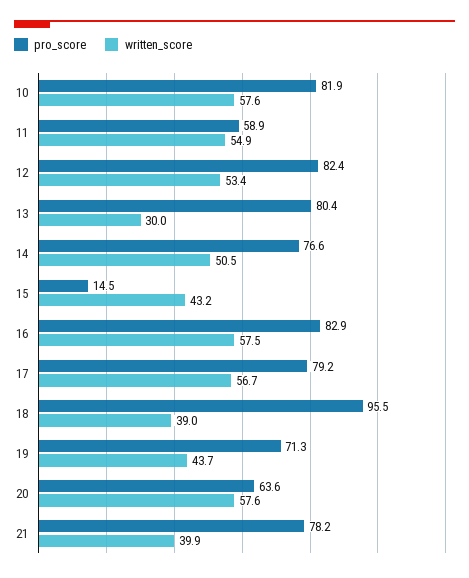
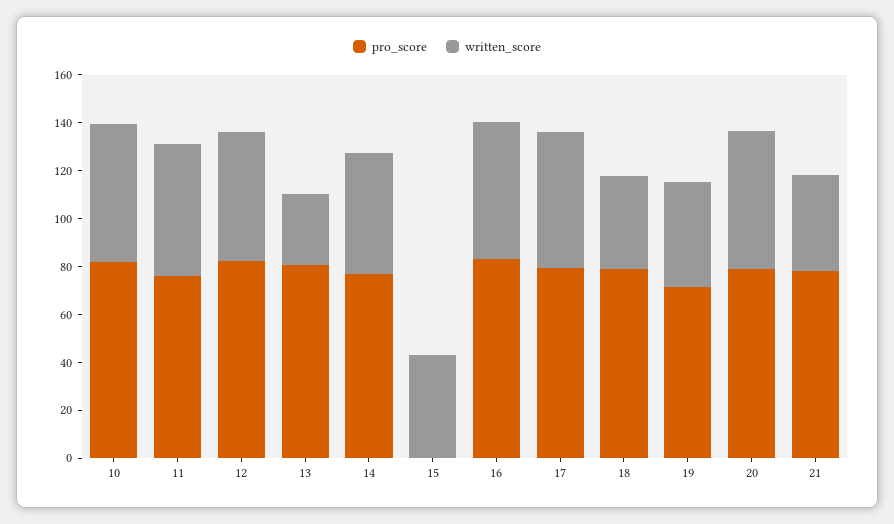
  {
    "pro_score": {
      "10": 81.9,
-     "11": 58.9,
+     "11": 75,
      "12": 82.4,
      "13": 80.4,
      "14": 76.6,
-     "15": 14.5,
+     "15": 0,
      "16": 82.9,
      "17": 79.2,
-     "18": 95.5,
+     "18": 80,
      "19": 71.3,
-     "20": 63.6,
+     "20": 80,
      "21": 78.2
    },
    "written_score": {
      "10": 57.6,
      "11": 54.9,
      "12": 53.4,
      "13": 30,
      "14": 50.5,
      "15": 43.2,
      "16": 57.5,
      "17": 56.7,
      "18": 39,
      "19": 43.7,
      "20": 57.6,
      "21": 39.9
    }
  }

